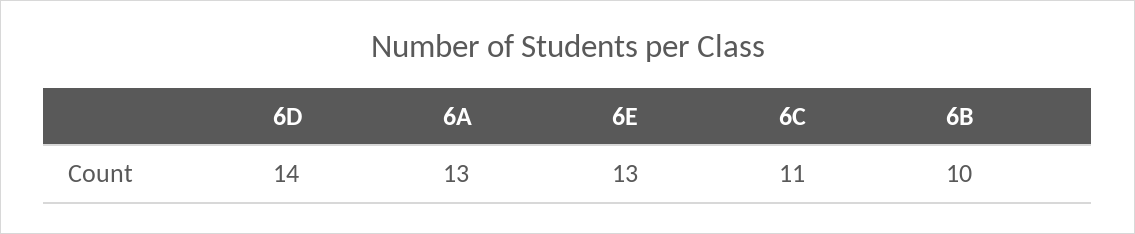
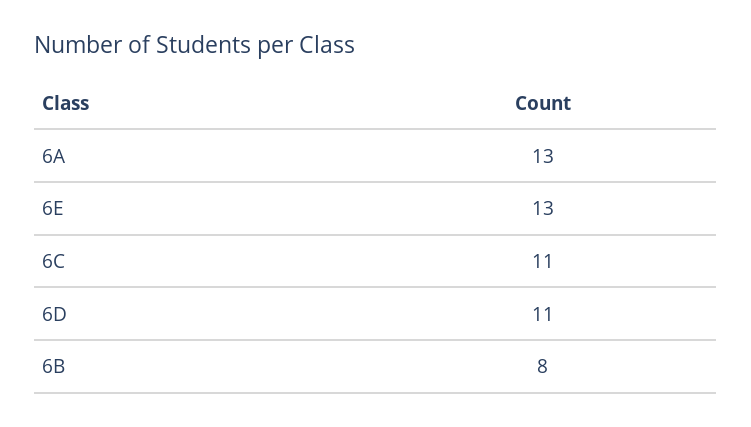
  {
-   "6D": 14,
+   "6D": 11,
    "6A": 13,
    "6E": 13,
    "6C": 11,
-   "6B": 10
+   "6B": 8
  }

